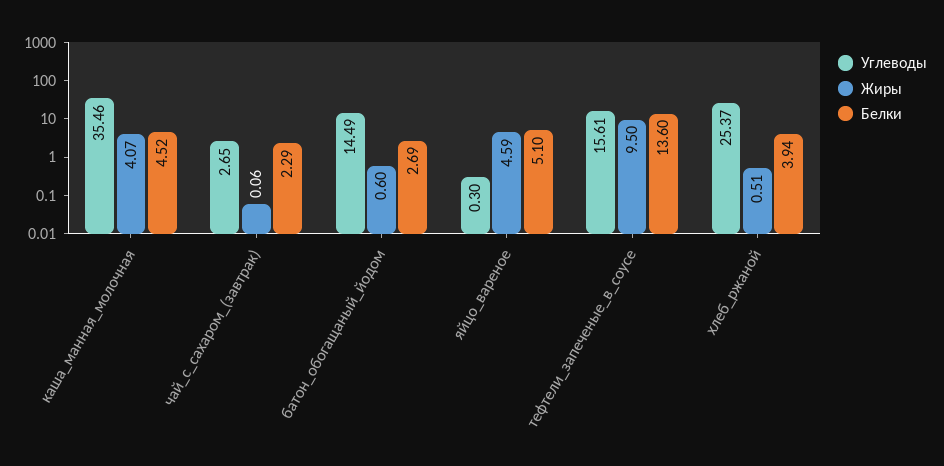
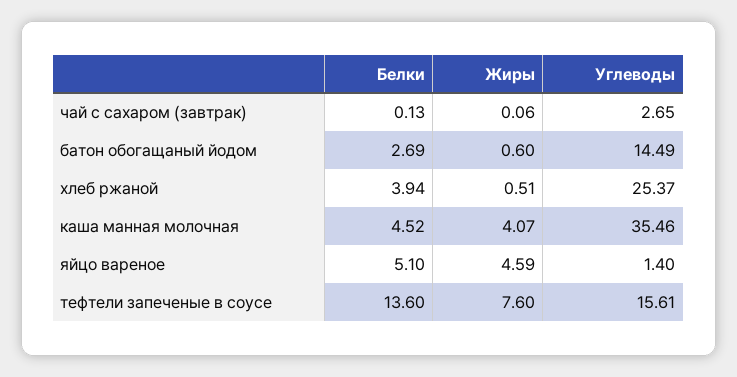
  {
    "Углеводы": {
      "каша_манная_молочная": 35.46,
      "чай_с_сахаром_(завтрак)": 2.65,
      "батон_обогащаный_йодом": 14.49,
-     "яйцо_вареное": 0.3,
+     "яйцо_вареное": 1.4,
      "тефтели_запеченые_в_соусе": 15.61,
      "хлеб_ржаной": 25.37
    },
    "Жиры": {
      "каша_манная_молочная": 4.07,
      "чай_с_сахаром_(завтрак)": 0.06,
      "батон_обогащаный_йодом": 0.6,
      "яйцо_вареное": 4.59,
-     "тефтели_запеченые_в_соусе": 9.5,
+     "тефтели_запеченые_в_соусе": 7.6,
      "хлеб_ржаной": 0.51
    },
    "Белки": {
      "каша_манная_молочная": 4.52,
-     "чай_с_сахаром_(завтрак)": 2.29,
+     "чай_с_сахаром_(завтрак)": 0.13,
      "батон_обогащаный_йодом": 2.69,
      "яйцо_вареное": 5.1,
      "тефтели_запеченые_в_соусе": 13.6,
      "хлеб_ржаной": 3.94
    }
  }

